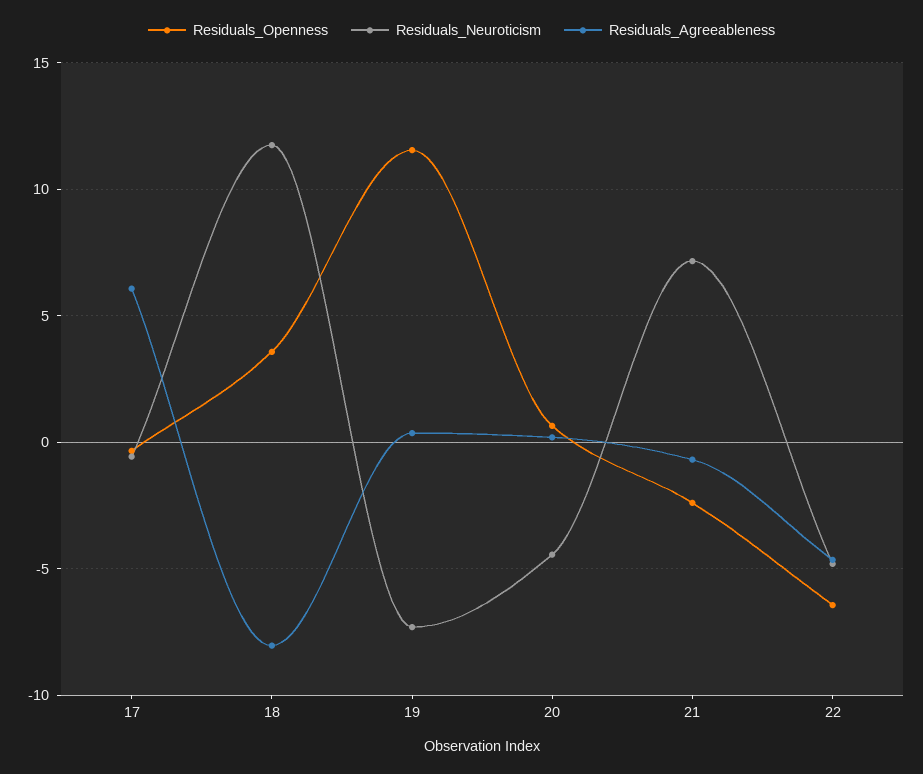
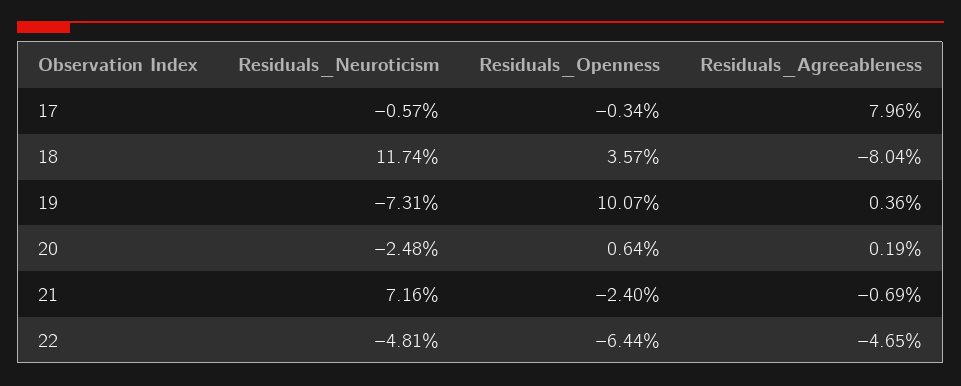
  {
    "Residuals_Openness": {
      "17": -0.34,
      "18": 3.57,
-     "19": 11.5,
+     "19": 10.07,
      "20": 0.64,
      "21": -2.4,
      "22": -6.44
    },
    "Residuals_Neuroticism": {
      "17": -0.57,
      "18": 11.74,
      "19": -7.31,
-     "20": -4.5,
+     "20": -2.48,
      "21": 7.16,
      "22": -4.81
    },
    "Residuals_Agreeableness": {
-     "17": 6,
+     "17": 7.96,
      "18": -8.04,
      "19": 0.36,
      "20": 0.19,
      "21": -0.69,
      "22": -4.65
    }
  }

